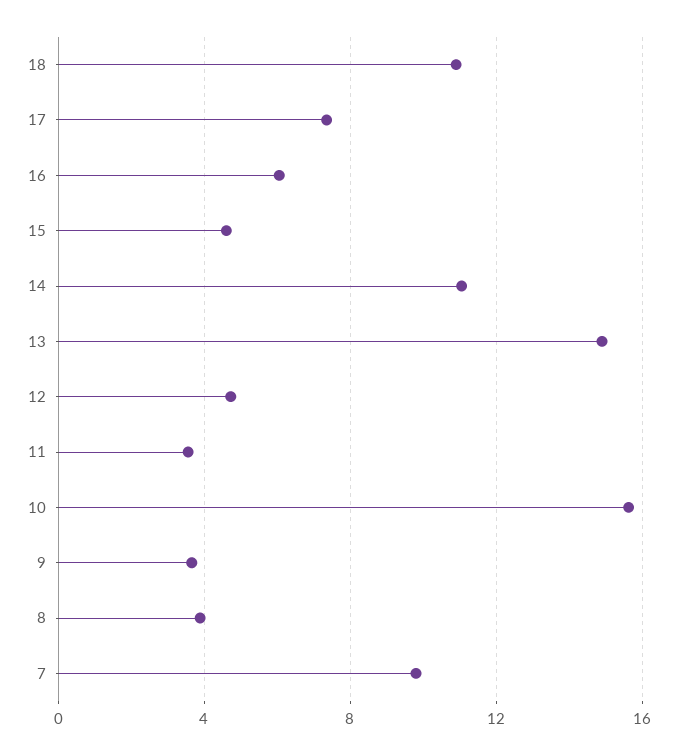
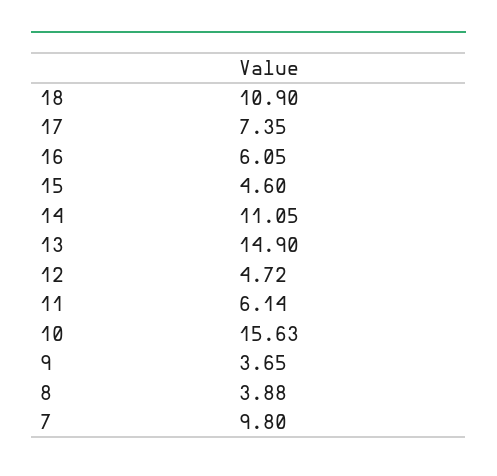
  {
    "18": 10.9,
    "17": 7.35,
    "16": 6.05,
    "15": 4.6,
    "14": 11.05,
    "13": 14.9,
    "12": 4.72,
-   "11": 3.5,
+   "11": 6.14,
    "10": 15.63,
    "9": 3.65,
    "8": 3.88,
    "7": 9.8
  }

